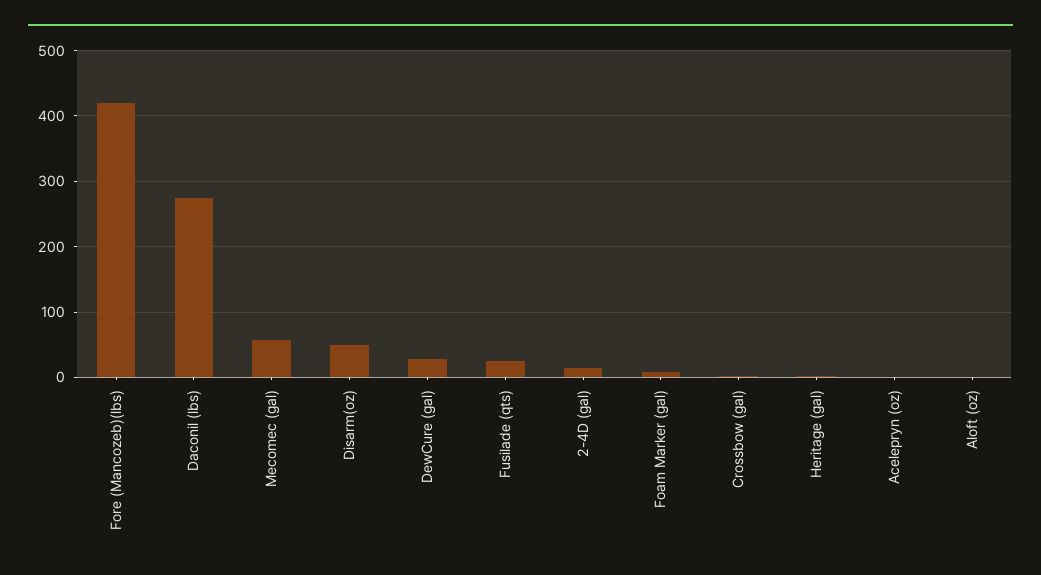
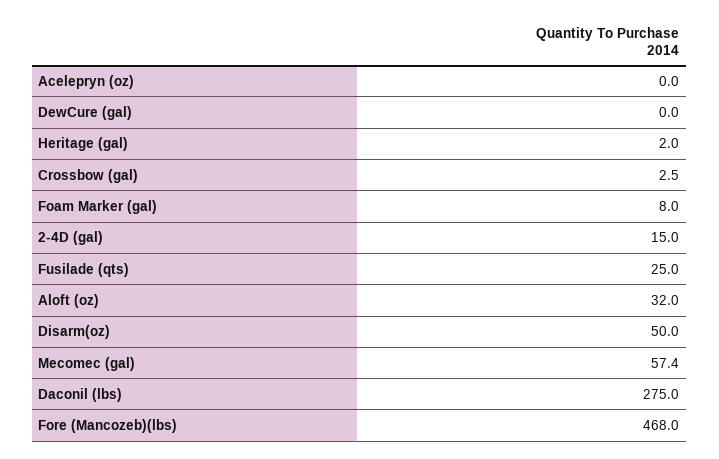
  {
-   "Fore (Mancozeb)(lbs)": 420,
+   "Fore (Mancozeb)(lbs)": 468,
    "Daconil (lbs)": 275,
    "Mecomec (gal)": 57.4,
    "Disarm(oz)": 50,
-   "DewCure (gal)": 30,
+   "DewCure (gal)": 0,
    "Fusilade (qts)": 25,
    "2-4D (gal)": 15,
    "Foam Marker (gal)": 8,
    "Crossbow (gal)": 2.5,
    "Heritage (gal)": 2,
    "Acelepryn (oz)": 0,
-   "Aloft (oz)": 0
+   "Aloft (oz)": 32
  }

